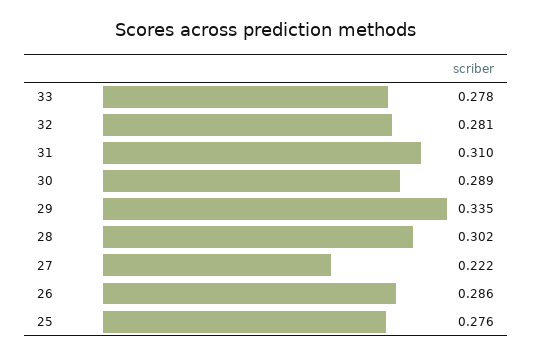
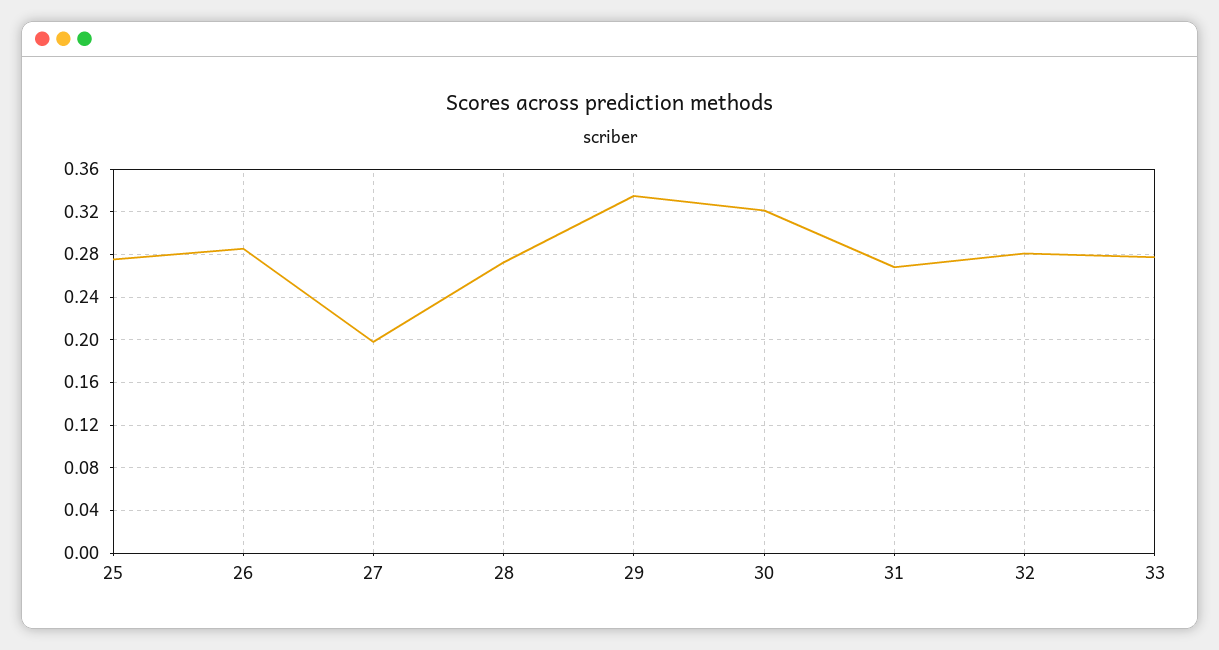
  {
    "33": 0.278,
    "32": 0.281,
-   "31": 0.31,
+   "31": 0.27,
-   "30": 0.289,
+   "30": 0.32,
    "29": 0.335,
-   "28": 0.302,
+   "28": 0.27,
-   "27": 0.222,
+   "27": 0.2,
    "26": 0.286,
    "25": 0.276
  }

